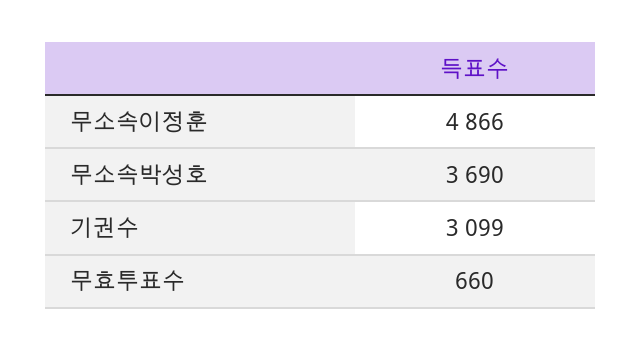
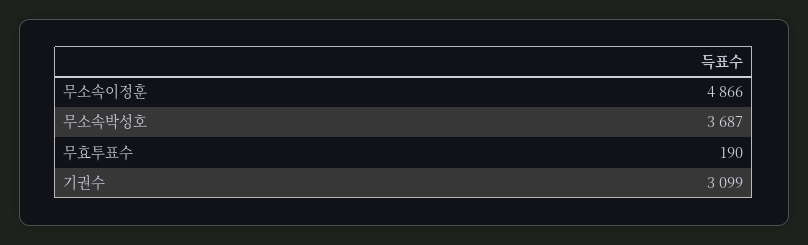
  {
    "무소속이정훈": 4866,
-   "무소속박성호": 3690,
+   "무소속박성호": 3687,
    "기권수": 3099,
-   "무효투표수": 660
+   "무효투표수": 190
  }

